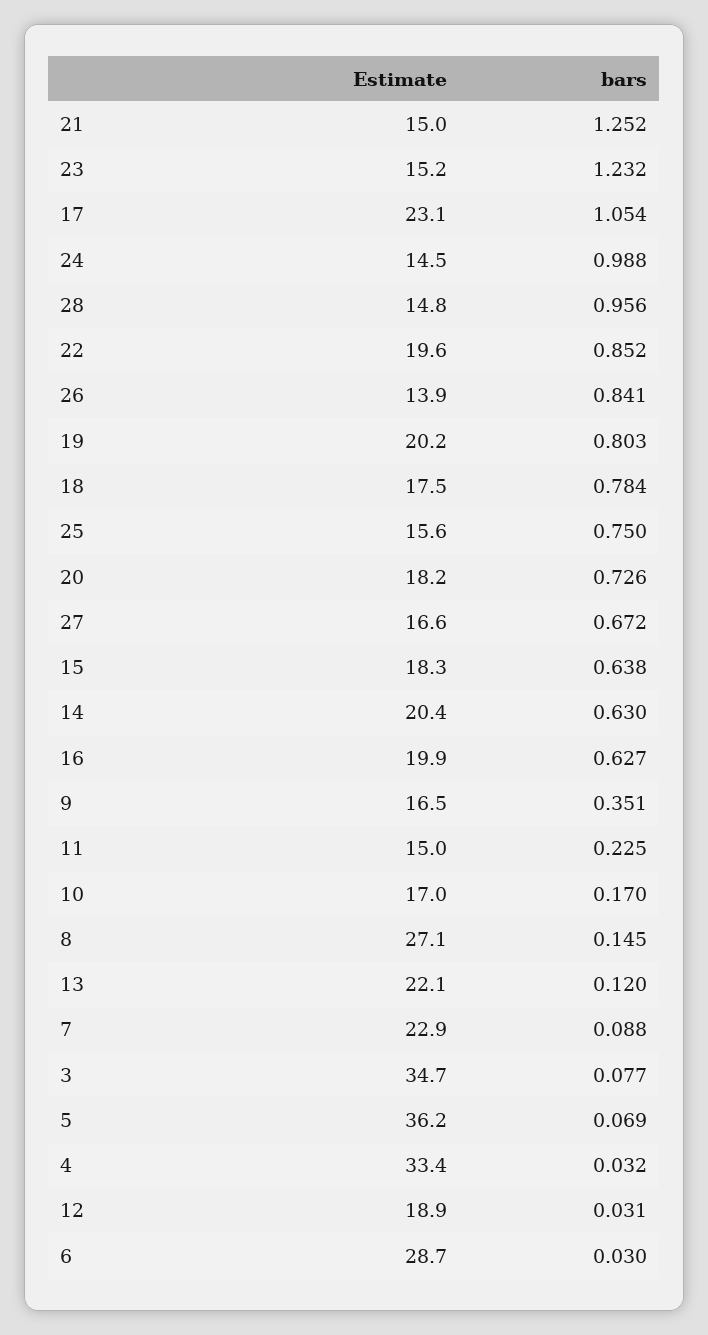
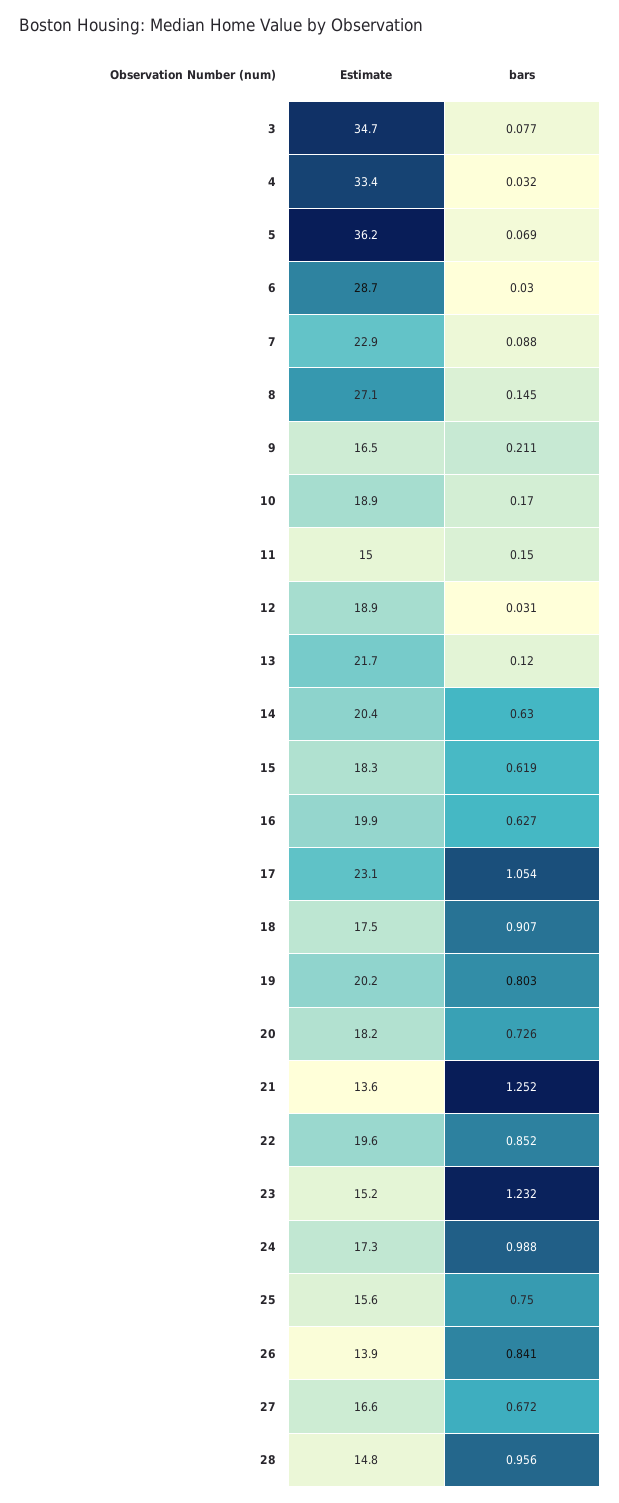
  {
    "Estimate": {
-     "21": 15,
+     "21": 13.6,
      "23": 15.2,
      "17": 23.1,
-     "24": 14.5,
+     "24": 17.3,
      "28": 14.8,
      "22": 19.6,
      "26": 13.9,
      "19": 20.2,
      "18": 17.5,
      "25": 15.6,
      "20": 18.2,
      "27": 16.6,
      "15": 18.3,
      "14": 20.4,
      "16": 19.9,
      "9": 16.5,
      "11": 15,
-     "10": 17,
+     "10": 18.9,
      "8": 27.1,
-     "13": 22.1,
+     "13": 21.7,
      "7": 22.9,
      "3": 34.7,
      "5": 36.2,
      "4": 33.4,
      "12": 18.9,
      "6": 28.7
    },
    "bars": {
      "21": 1.252,
      "23": 1.232,
      "17": 1.054,
      "24": 0.988,
      "28": 0.956,
      "22": 0.852,
      "26": 0.841,
      "19": 0.803,
-     "18": 0.784,
+     "18": 0.907,
      "25": 0.75,
      "20": 0.726,
      "27": 0.672,
-     "15": 0.638,
+     "15": 0.619,
      "14": 0.63,
      "16": 0.627,
-     "9": 0.351,
+     "9": 0.211,
-     "11": 0.225,
+     "11": 0.15,
      "10": 0.17,
      "8": 0.145,
      "13": 0.12,
      "7": 0.088,
      "3": 0.077,
      "5": 0.069,
      "4": 0.032,
      "12": 0.031,
      "6": 0.03
    }
  }

